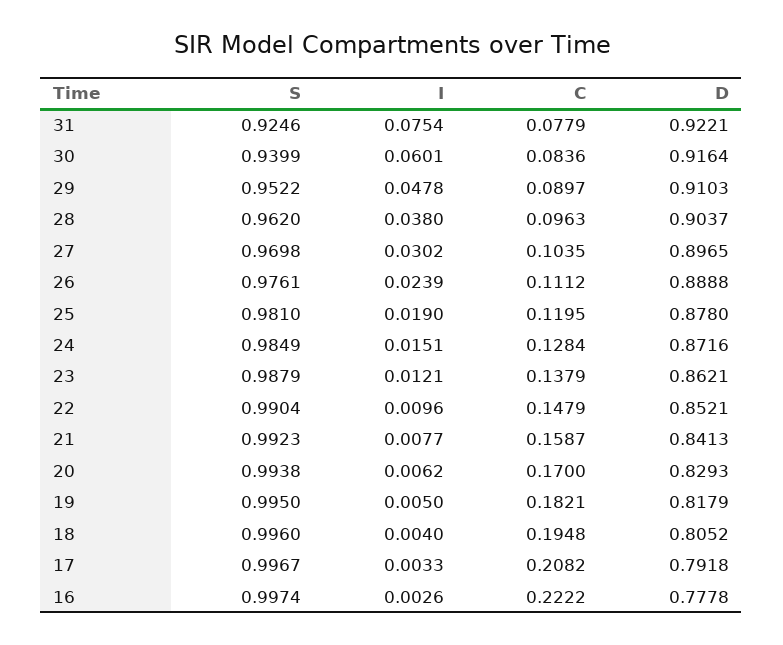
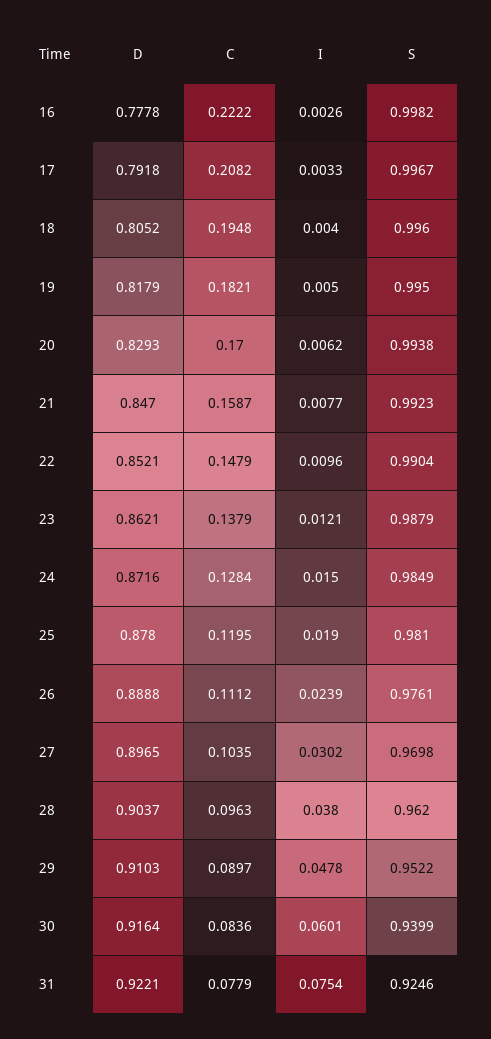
  {
    "S": {
      "31": 0.9246,
      "30": 0.9399,
      "29": 0.9522,
      "28": 0.962,
      "27": 0.9698,
      "26": 0.9761,
      "25": 0.981,
      "24": 0.9849,
      "23": 0.9879,
      "22": 0.9904,
      "21": 0.9923,
      "20": 0.9938,
      "19": 0.995,
      "18": 0.996,
      "17": 0.9967,
-     "16": 0.9974
+     "16": 0.9982
    },
    "I": {
      "31": 0.0754,
      "30": 0.0601,
      "29": 0.0478,
      "28": 0.038,
      "27": 0.0302,
      "26": 0.0239,
      "25": 0.019,
-     "24": 0.0151,
+     "24": 0.015,
      "23": 0.0121,
      "22": 0.0096,
      "21": 0.0077,
      "20": 0.0062,
      "19": 0.005,
      "18": 0.004,
      "17": 0.0033,
      "16": 0.0026
    },
    "C": {
      "31": 0.0779,
      "30": 0.0836,
      "29": 0.0897,
      "28": 0.0963,
      "27": 0.1035,
      "26": 0.1112,
      "25": 0.1195,
      "24": 0.1284,
      "23": 0.1379,
      "22": 0.1479,
      "21": 0.1587,
      "20": 0.17,
      "19": 0.1821,
      "18": 0.1948,
      "17": 0.2082,
      "16": 0.2222
    },
    "D": {
      "31": 0.9221,
      "30": 0.9164,
      "29": 0.9103,
      "28": 0.9037,
      "27": 0.8965,
      "26": 0.8888,
      "25": 0.878,
      "24": 0.8716,
      "23": 0.8621,
      "22": 0.8521,
-     "21": 0.8413,
+     "21": 0.847,
      "20": 0.8293,
      "19": 0.8179,
      "18": 0.8052,
      "17": 0.7918,
      "16": 0.7778
    }
  }

